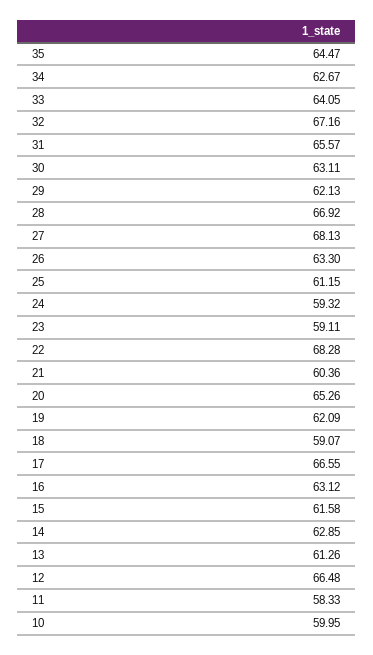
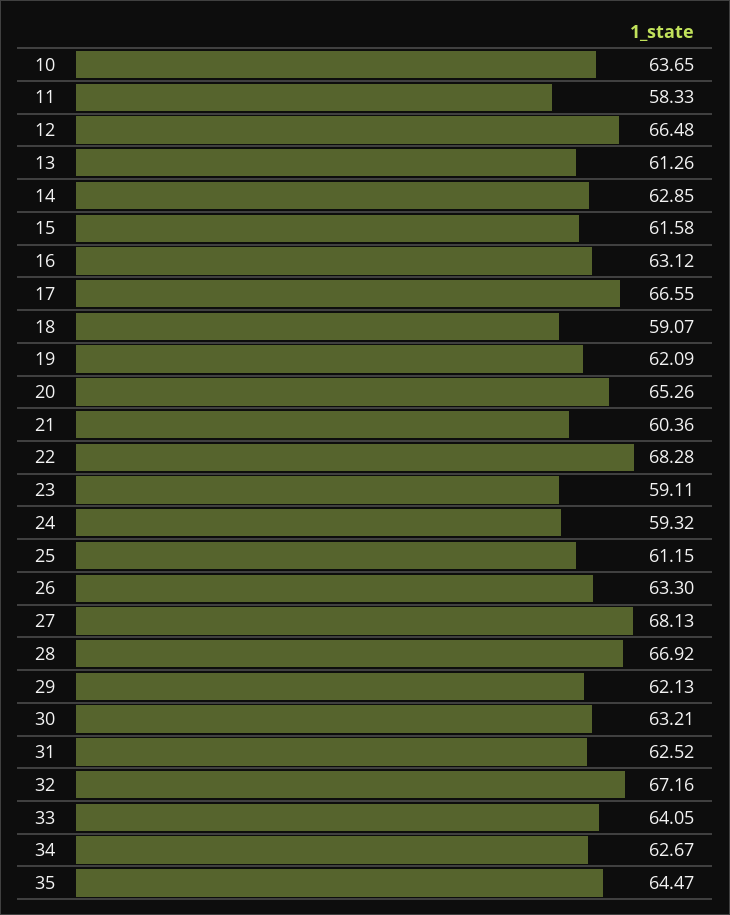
  {
    "35": 64.47,
    "34": 62.67,
    "33": 64.05,
    "32": 67.16,
-   "31": 65.57,
+   "31": 62.52,
-   "30": 63.11,
+   "30": 63.21,
    "29": 62.13,
    "28": 66.92,
    "27": 68.13,
    "26": 63.3,
    "25": 61.15,
    "24": 59.32,
    "23": 59.11,
    "22": 68.28,
    "21": 60.36,
    "20": 65.26,
    "19": 62.09,
    "18": 59.07,
    "17": 66.55,
    "16": 63.12,
    "15": 61.58,
    "14": 62.85,
    "13": 61.26,
    "12": 66.48,
    "11": 58.33,
-   "10": 59.95
+   "10": 63.65
  }

